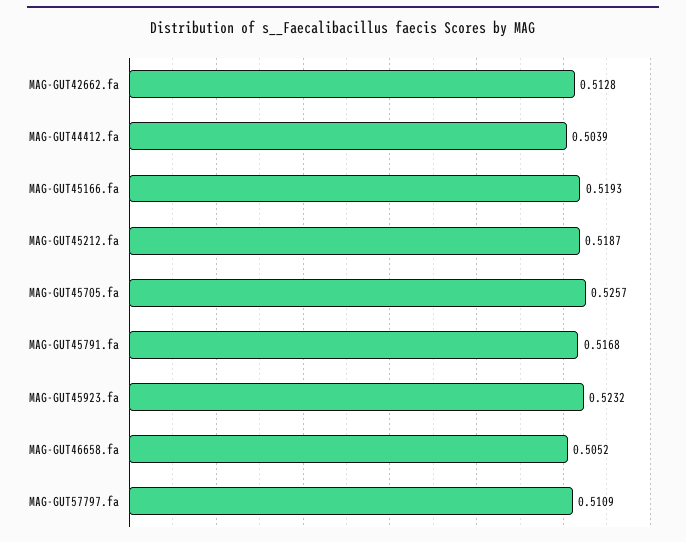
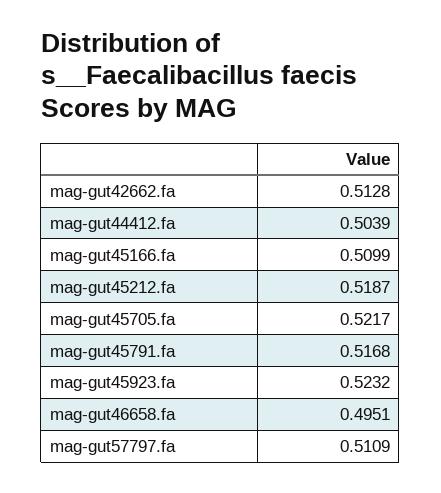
  {
    "MAG-GUT42662.fa": 0.5128,
    "MAG-GUT44412.fa": 0.5039,
-   "MAG-GUT45166.fa": 0.5193,
+   "MAG-GUT45166.fa": 0.5099,
    "MAG-GUT45212.fa": 0.5187,
-   "MAG-GUT45705.fa": 0.5257,
+   "MAG-GUT45705.fa": 0.5217,
    "MAG-GUT45791.fa": 0.5168,
    "MAG-GUT45923.fa": 0.5232,
-   "MAG-GUT46658.fa": 0.5052,
+   "MAG-GUT46658.fa": 0.4951,
    "MAG-GUT57797.fa": 0.5109
  }

